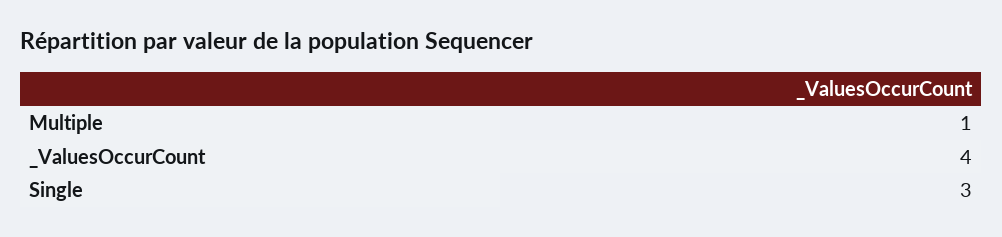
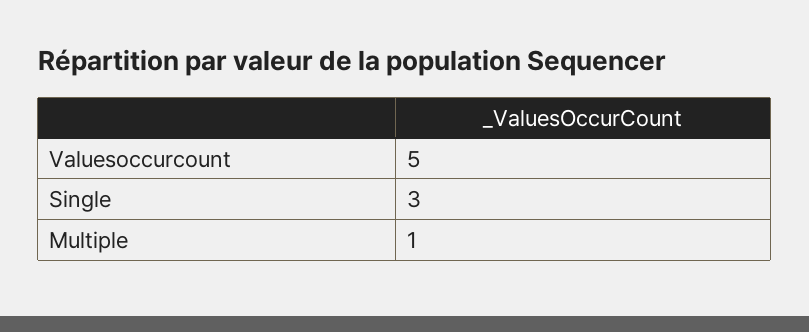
  {
    "Multiple": 1,
-   "_ValuesOccurCount": 4,
+   "_ValuesOccurCount": 5,
    "Single": 3
  }

